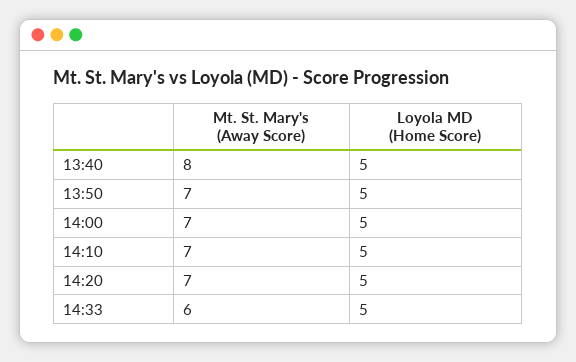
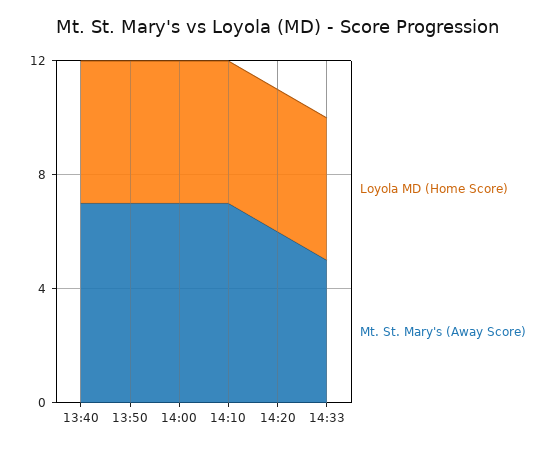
  {
    "Mt. St. Mary's (Away Score)": {
-     "13:40": 8,
+     "13:40": 7,
      "13:50": 7,
      "14:00": 7,
      "14:10": 7,
-     "14:20": 7,
+     "14:20": 6,
-     "14:33": 6
+     "14:33": 5
    },
    "Loyola MD (Home Score)": {
      "13:40": 5,
      "13:50": 5,
      "14:00": 5,
      "14:10": 5,
      "14:20": 5,
      "14:33": 5
    }
  }

